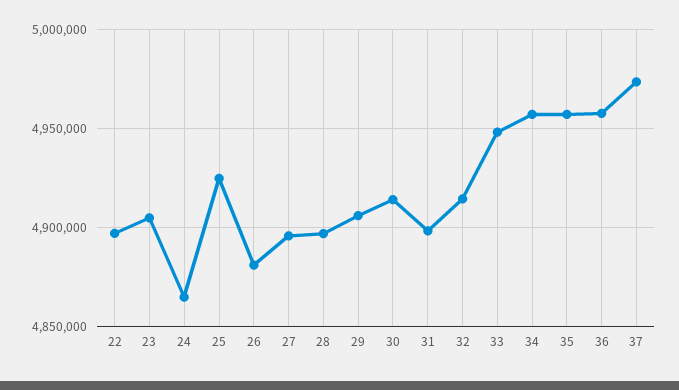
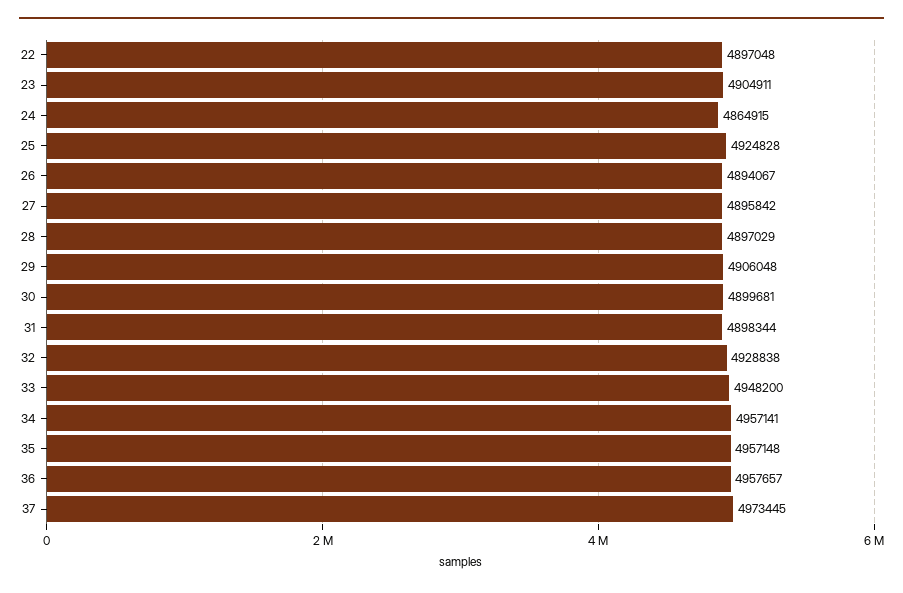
  {
    "22": 4897048,
    "23": 4904911,
    "24": 4864915,
    "25": 4924828,
-   "26": 4880000,
+   "26": 4894067,
    "27": 4895842,
    "28": 4897029,
    "29": 4906048,
-   "30": 4915000,
+   "30": 4899681,
    "31": 4898344,
-   "32": 4915000,
+   "32": 4928838,
    "33": 4948200,
    "34": 4957141,
    "35": 4957148,
    "36": 4957657,
    "37": 4973445
  }

